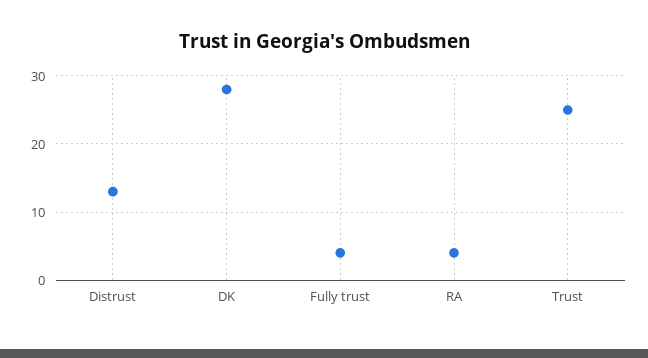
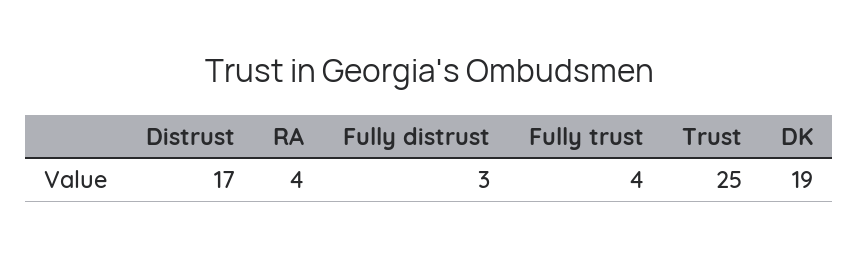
  {
-   "Distrust": 13,
+   "Distrust": 17,
-   "DK": 28,
+   "DK": 19,
    "Fully trust": 4,
    "RA": 4,
-   "Trust": 25
+   "Trust": 25,
+   "Fully distrust": 3
  }

